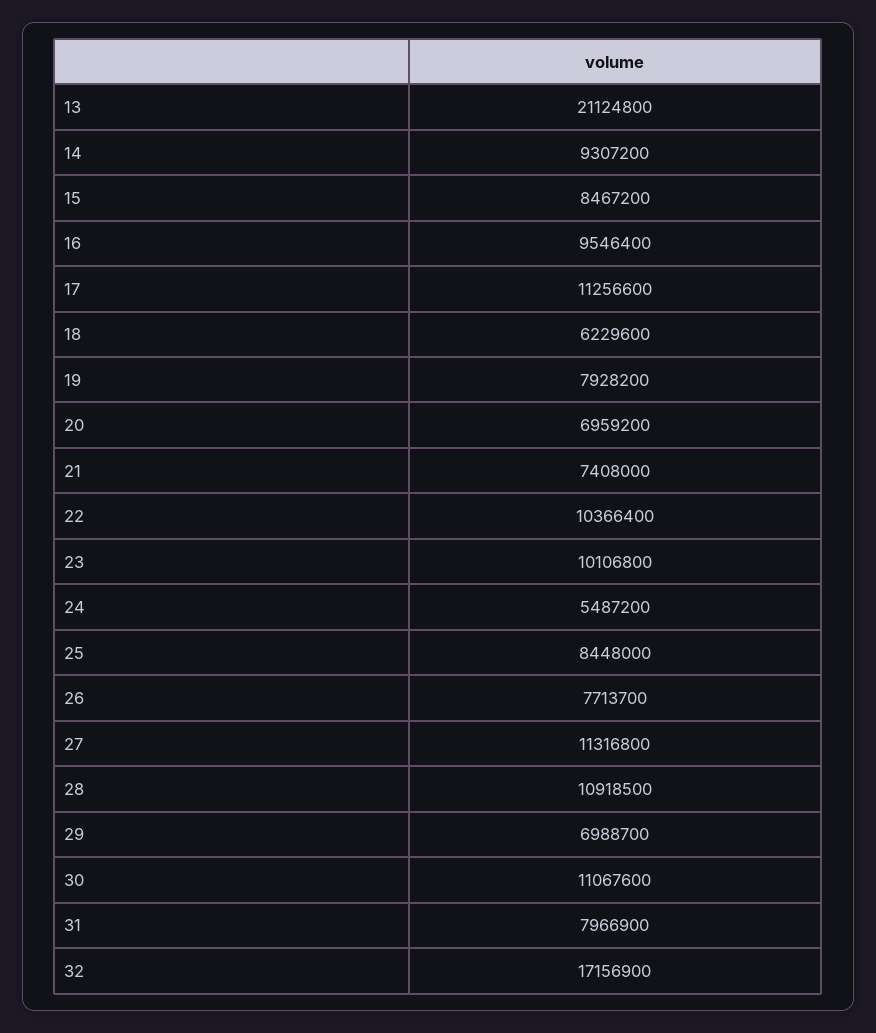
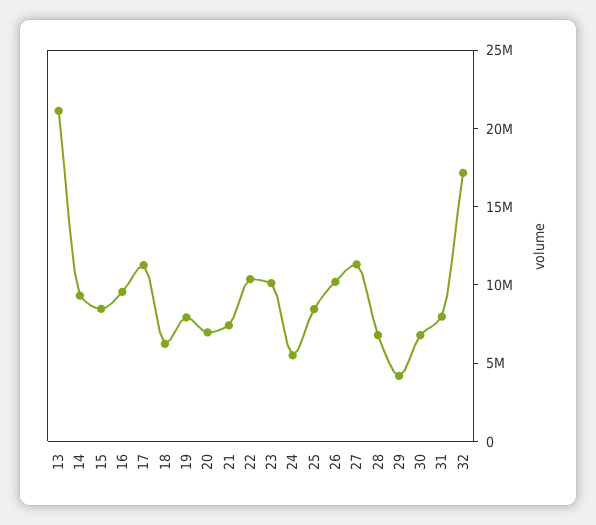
  {
    "13": 21124800,
    "14": 9307200,
    "15": 8467200,
    "16": 9546400,
    "17": 11256600,
    "18": 6229600,
    "19": 7928200,
    "20": 6959200,
    "21": 7408000,
    "22": 10366400,
    "23": 10106800,
    "24": 5487200,
    "25": 8448000,
-   "26": 7713700,
+   "26": 10000000,
    "27": 11316800,
-   "28": 10918500,
+   "28": 7000000,
-   "29": 6988700,
+   "29": 4000000,
-   "30": 11067600,
+   "30": 7000000,
    "31": 7966900,
    "32": 17156900
  }

